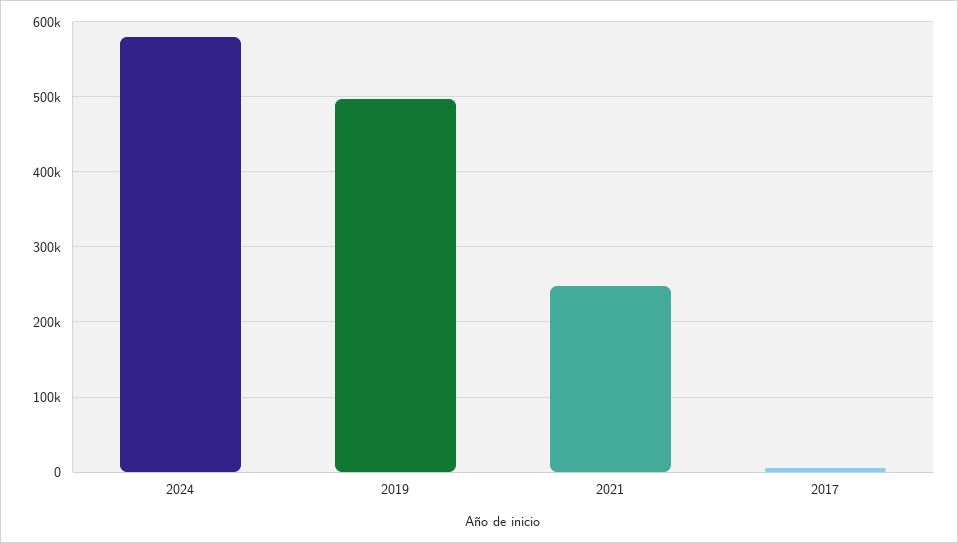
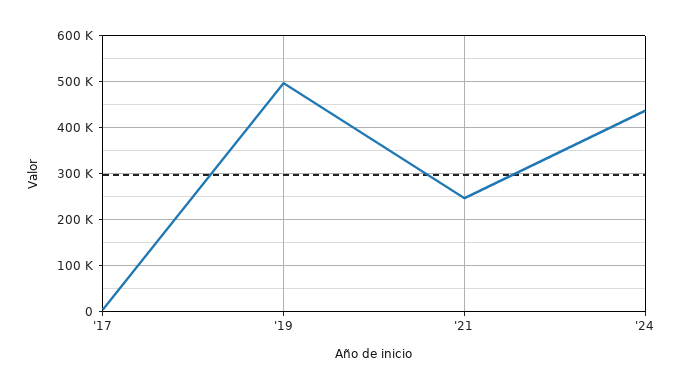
  {
-   "2024": 580000,
+   "2024": 440000,
    "2019": 500000,
    "2021": 250000,
    "2017": 0
  }

